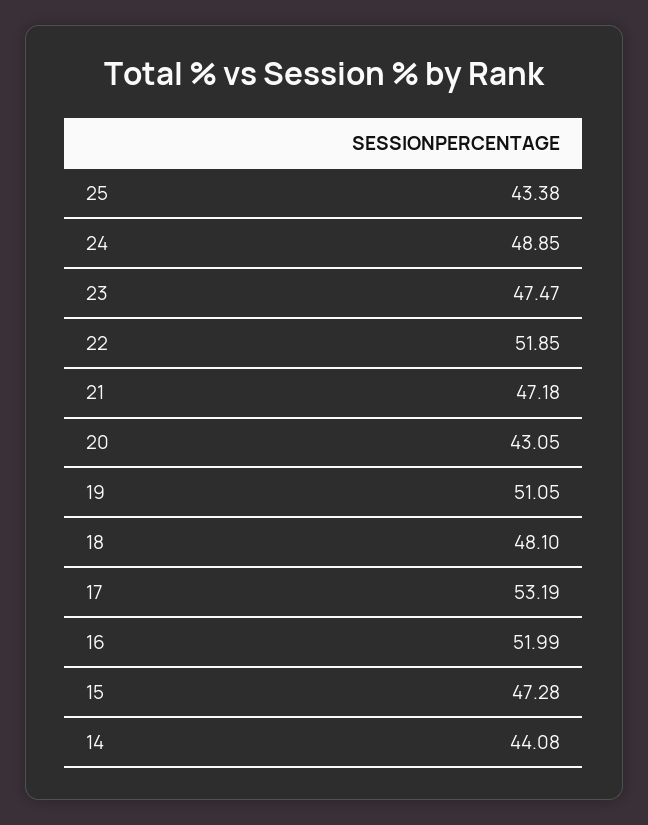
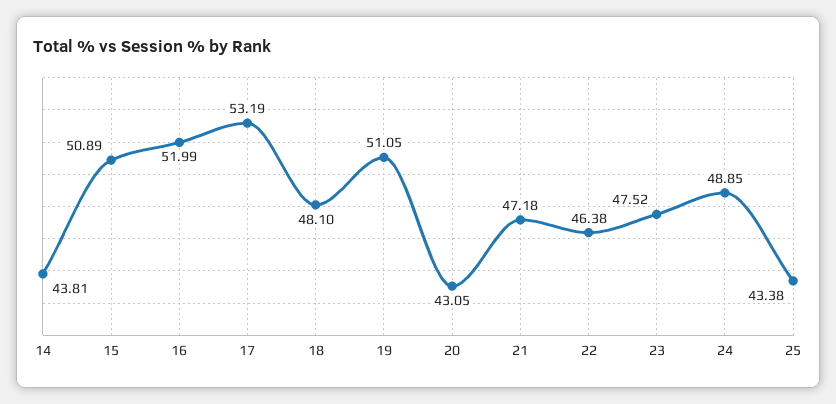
  {
    "25": 43.38,
    "24": 48.85,
-   "23": 47.47,
+   "23": 47.52,
-   "22": 51.85,
+   "22": 46.38,
    "21": 47.18,
    "20": 43.05,
    "19": 51.05,
    "18": 48.1,
    "17": 53.19,
    "16": 51.99,
-   "15": 47.28,
+   "15": 50.89,
-   "14": 44.08
+   "14": 43.81
  }

